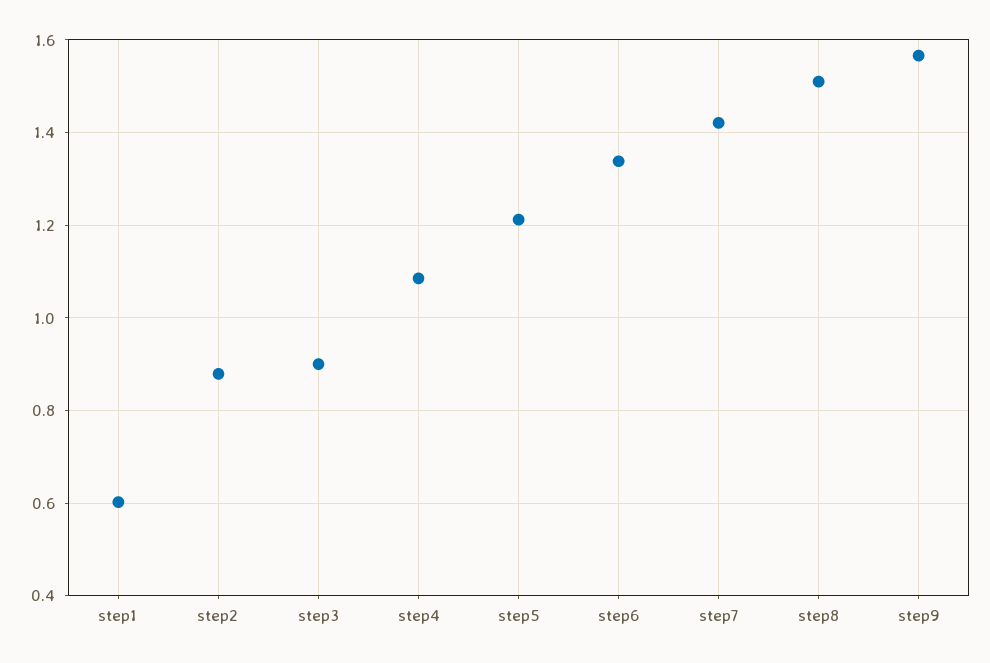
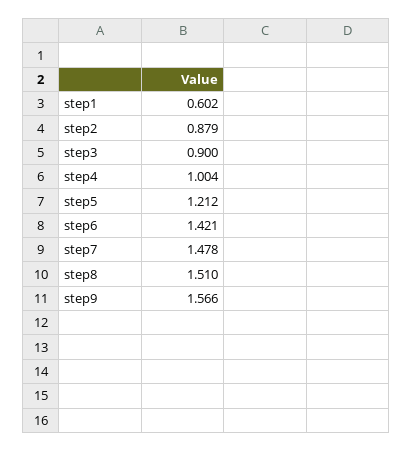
  {
    "step1": 0.602,
    "step2": 0.879,
    "step3": 0.9,
-   "step4": 1.08,
+   "step4": 1.004,
    "step5": 1.212,
-   "step6": 1.34,
+   "step6": 1.421,
-   "step7": 1.42,
+   "step7": 1.478,
    "step8": 1.51,
    "step9": 1.566
  }

